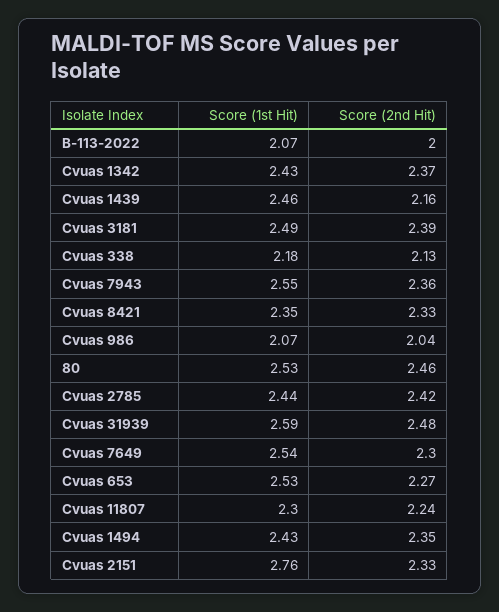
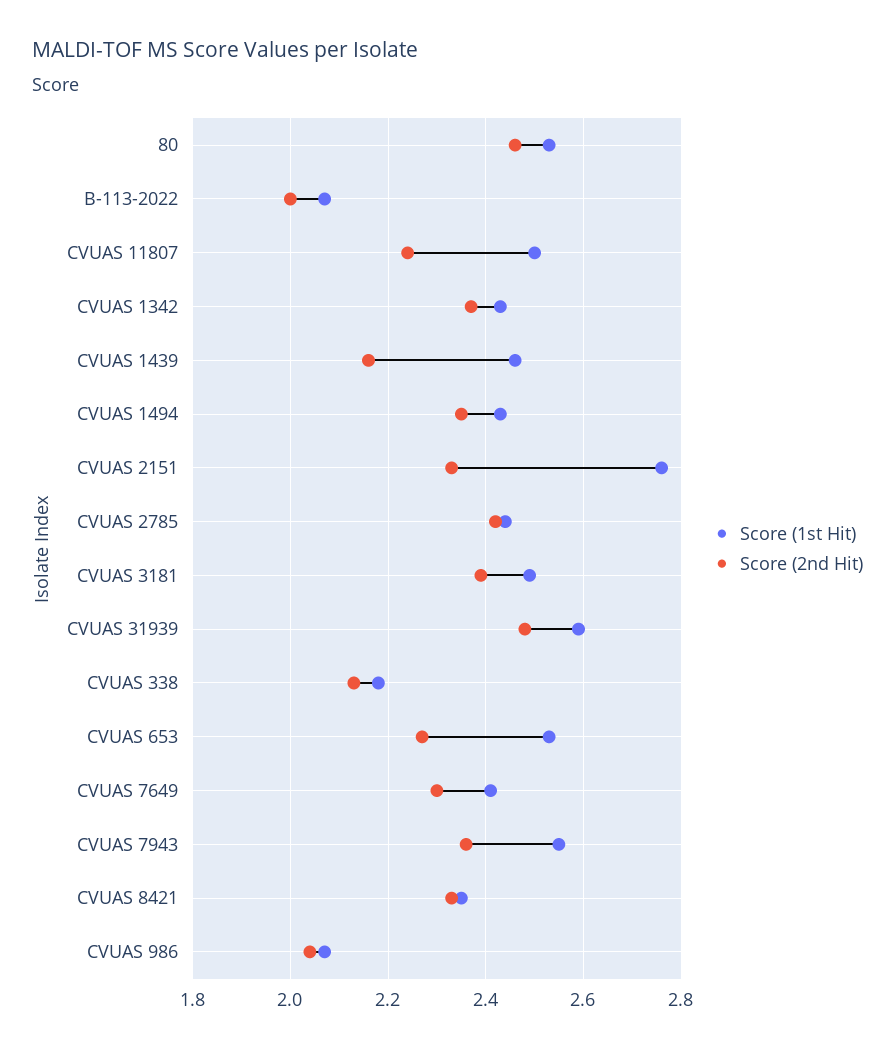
  {
    "Score (1st Hit)": {
      "B-113-2022": 2.07,
      "Cvuas 1342": 2.43,
      "Cvuas 1439": 2.46,
      "Cvuas 3181": 2.49,
      "Cvuas 338": 2.18,
      "Cvuas 7943": 2.55,
      "Cvuas 8421": 2.35,
      "Cvuas 986": 2.07,
      "80": 2.53,
      "Cvuas 2785": 2.44,
      "Cvuas 31939": 2.59,
-     "Cvuas 7649": 2.54,
+     "Cvuas 7649": 2.4,
      "Cvuas 653": 2.53,
-     "Cvuas 11807": 2.3,
+     "Cvuas 11807": 2.5,
      "Cvuas 1494": 2.43,
      "Cvuas 2151": 2.76
    },
    "Score (2nd Hit)": {
      "B-113-2022": 2,
      "Cvuas 1342": 2.37,
      "Cvuas 1439": 2.16,
      "Cvuas 3181": 2.39,
      "Cvuas 338": 2.13,
      "Cvuas 7943": 2.36,
      "Cvuas 8421": 2.33,
      "Cvuas 986": 2.04,
      "80": 2.46,
      "Cvuas 2785": 2.42,
      "Cvuas 31939": 2.48,
      "Cvuas 7649": 2.3,
      "Cvuas 653": 2.27,
      "Cvuas 11807": 2.24,
      "Cvuas 1494": 2.35,
      "Cvuas 2151": 2.33
    }
  }

